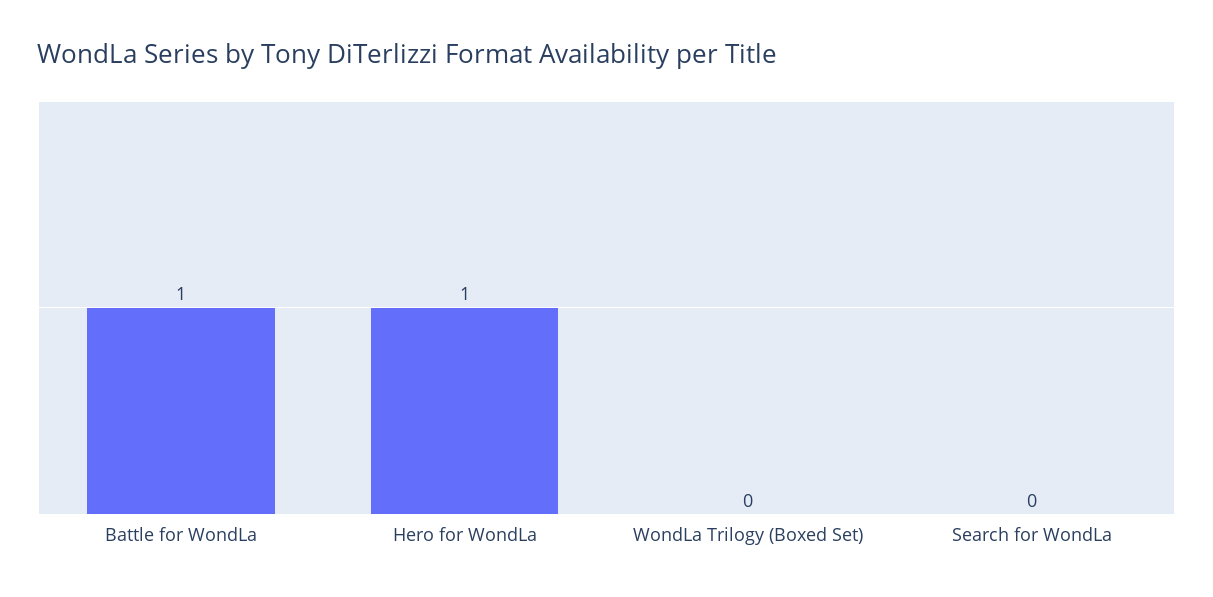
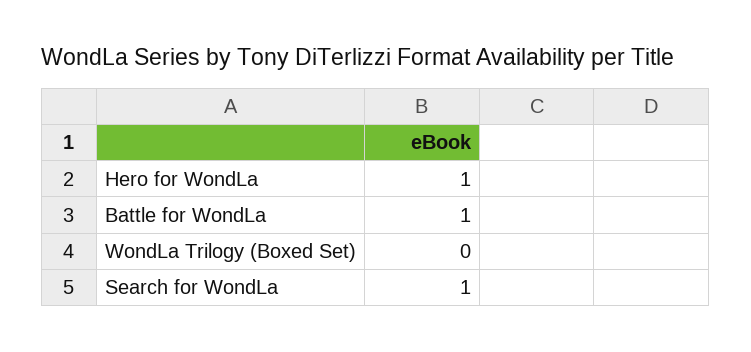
  {
    "Battle for WondLa": 1,
    "Hero for WondLa": 1,
    "WondLa Trilogy (Boxed Set)": 0,
-   "Search for WondLa": 0
+   "Search for WondLa": 1
  }

